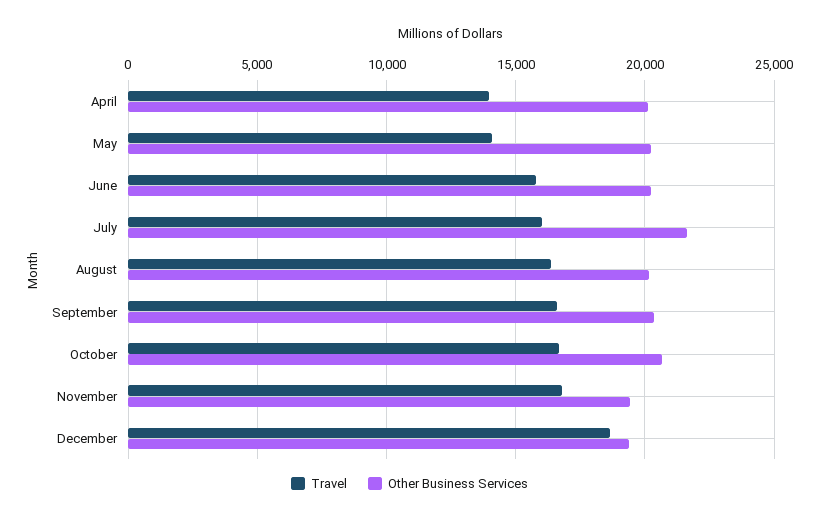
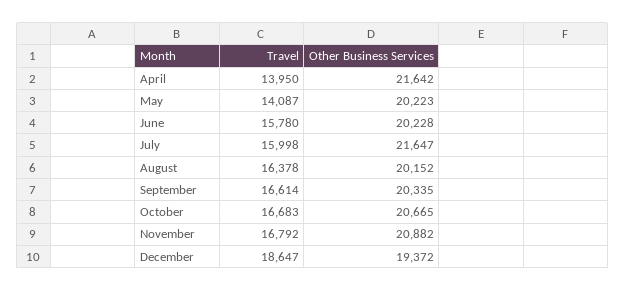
  {
    "Travel": {
      "April": 13950,
      "May": 14087,
      "June": 15780,
      "July": 15998,
      "August": 16378,
      "September": 16614,
      "October": 16683,
      "November": 16792,
      "December": 18647
    },
    "Other Business Services": {
-     "April": 20000,
+     "April": 21642,
      "May": 20223,
      "June": 20228,
      "July": 21647,
      "August": 20152,
      "September": 20335,
      "October": 20665,
-     "November": 19500,
+     "November": 20882,
      "December": 19372
    }
  }

